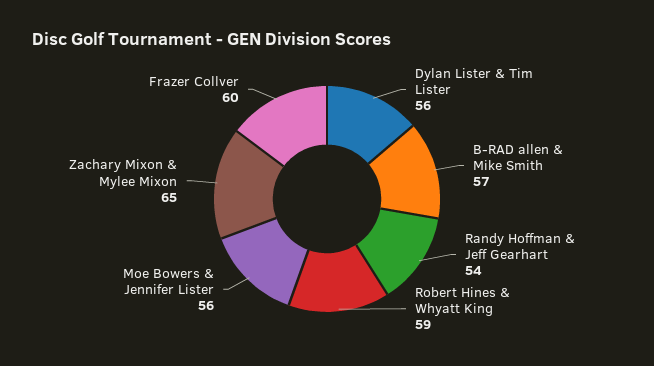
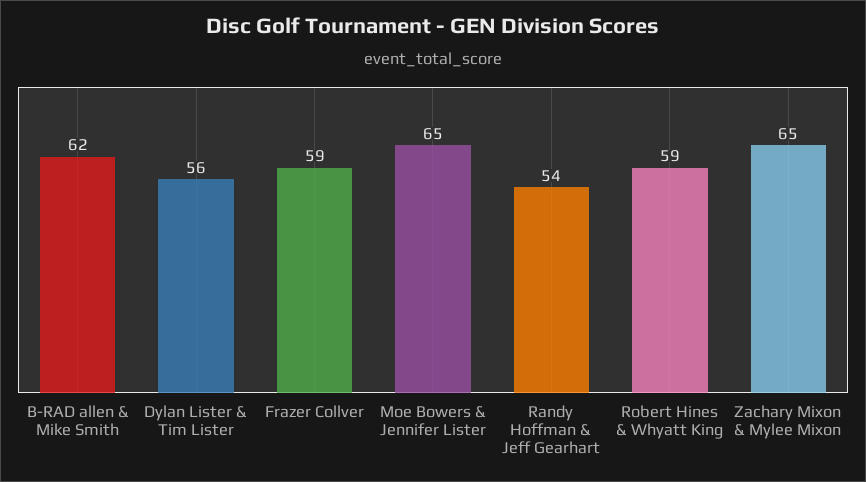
  {
    "Dylan Lister & Tim Lister": 56,
-   "B-RAD allen & Mike Smith": 57,
+   "B-RAD allen & Mike Smith": 62,
    "Randy Hoffman & Jeff Gearhart": 54,
    "Robert Hines & Whyatt King": 59,
-   "Moe Bowers & Jennifer Lister": 56,
+   "Moe Bowers & Jennifer Lister": 65,
    "Zachary Mixon & Mylee Mixon": 65,
-   "Frazer Collver": 60
+   "Frazer Collver": 59
  }

